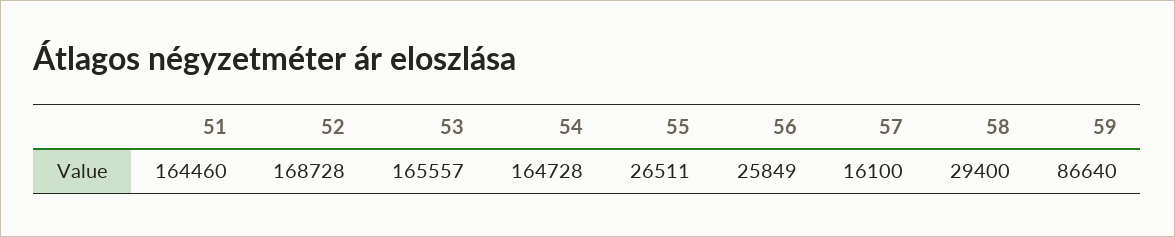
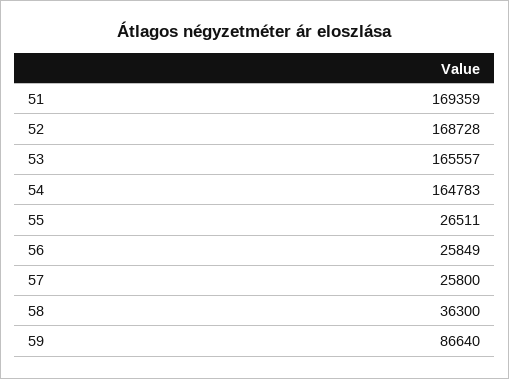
  {
-   "51": 164460,
+   "51": 169359,
    "52": 168728,
    "53": 165557,
-   "54": 164728,
+   "54": 164783,
    "55": 26511,
    "56": 25849,
-   "57": 16100,
+   "57": 25800,
-   "58": 29400,
+   "58": 36300,
    "59": 86640
  }

